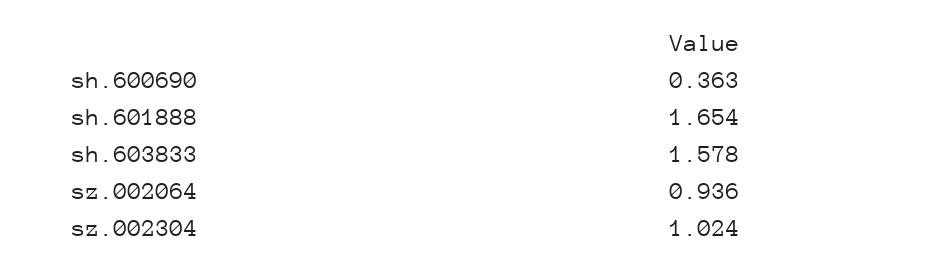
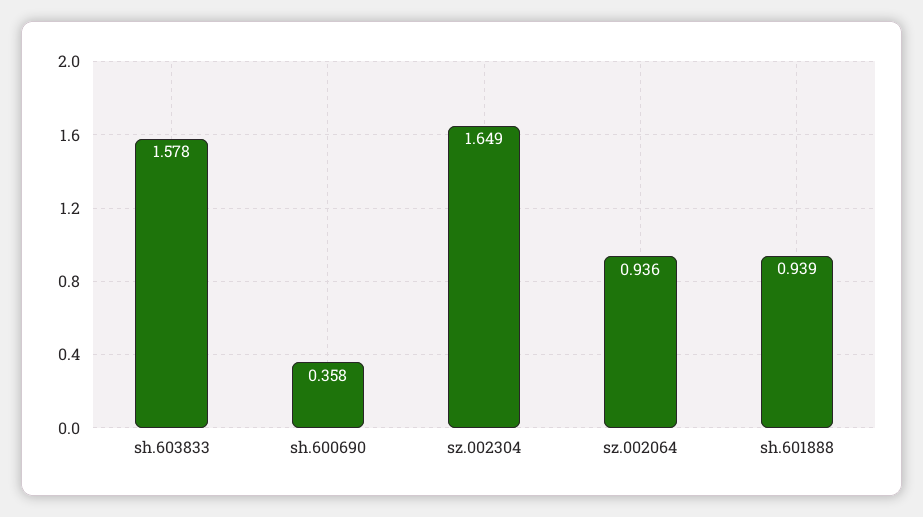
  {
-   "sh.600690": 0.363,
+   "sh.600690": 0.358,
-   "sh.601888": 1.654,
+   "sh.601888": 0.939,
    "sh.603833": 1.578,
    "sz.002064": 0.936,
-   "sz.002304": 1.024
+   "sz.002304": 1.649
  }

